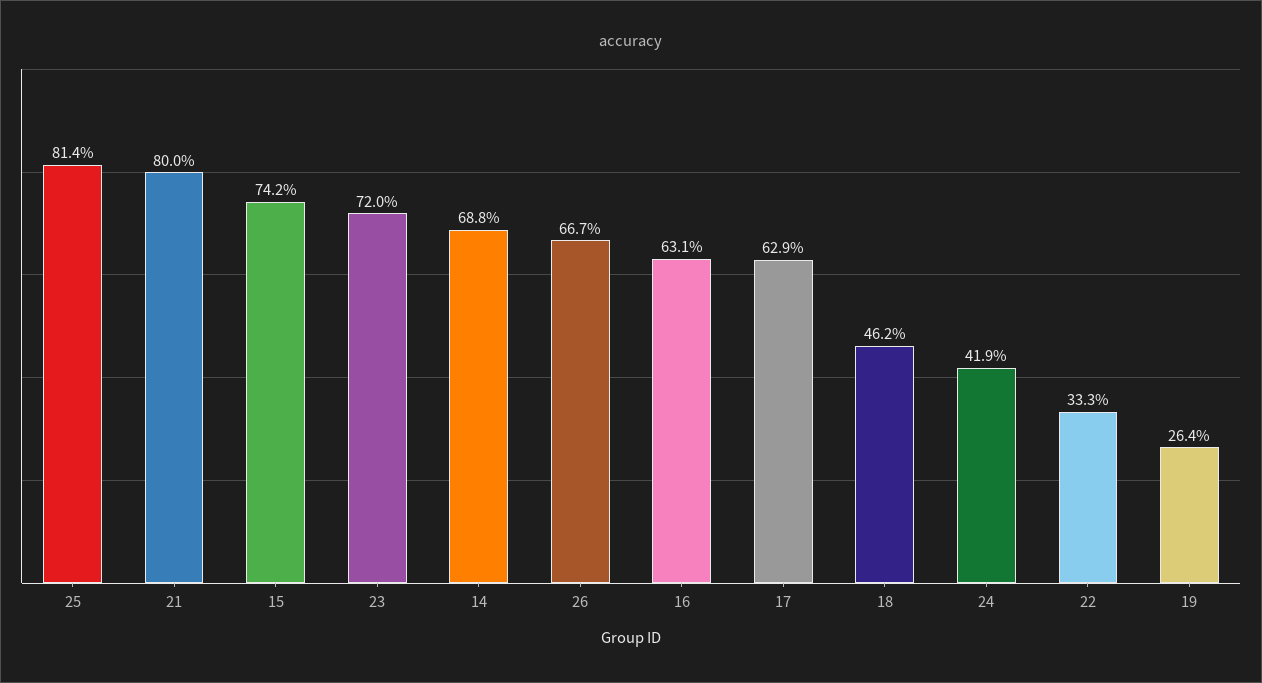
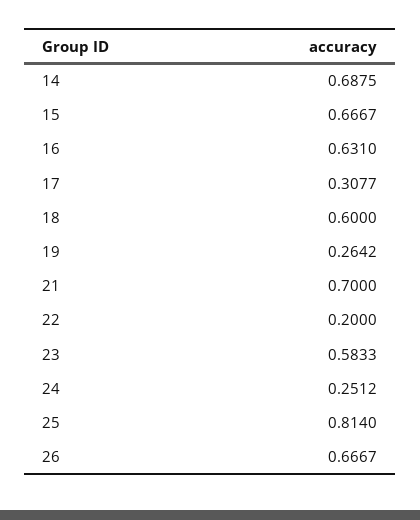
  {
    "25": 0.814,
-   "21": 0.8,
+   "21": 0.7,
-   "15": 0.742,
+   "15": 0.6667,
-   "23": 0.72,
+   "23": 0.5833,
    "14": 0.6875,
    "26": 0.6667,
    "16": 0.631,
-   "17": 0.629,
+   "17": 0.3077,
-   "18": 0.462,
+   "18": 0.6,
-   "24": 0.419,
+   "24": 0.2512,
-   "22": 0.333,
+   "22": 0.2,
    "19": 0.2642
  }

